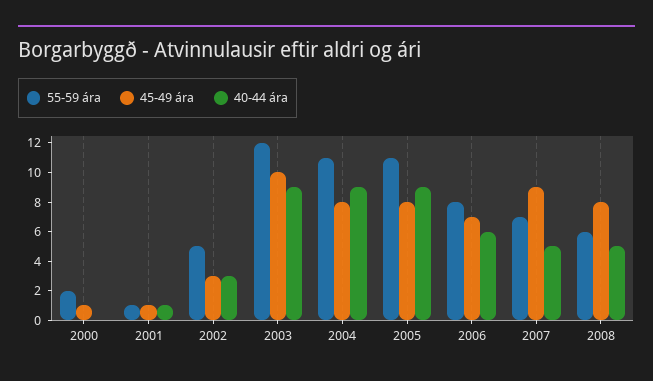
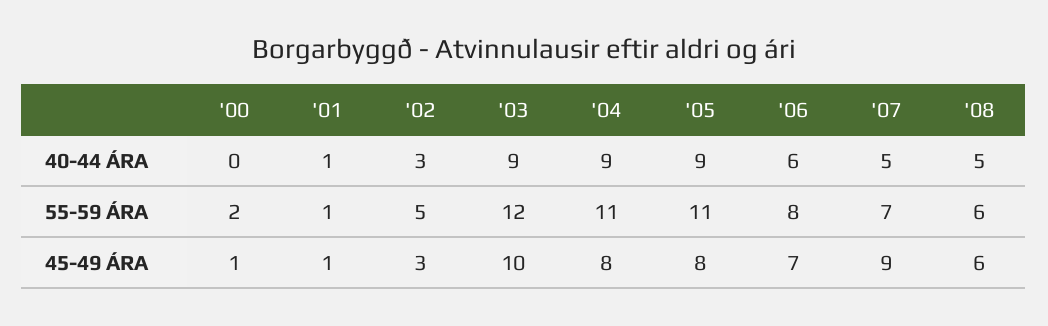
  {
    "55-59 ára": {
      "2000": 2,
      "2001": 1,
      "2002": 5,
      "2003": 12,
      "2004": 11,
      "2005": 11,
      "2006": 8,
      "2007": 7,
      "2008": 6
    },
    "45-49 ára": {
      "2000": 1,
      "2001": 1,
      "2002": 3,
      "2003": 10,
      "2004": 8,
      "2005": 8,
      "2006": 7,
      "2007": 9,
-     "2008": 8
+     "2008": 6
    },
    "40-44 ára": {
      "2000": 0,
      "2001": 1,
      "2002": 3,
      "2003": 9,
      "2004": 9,
      "2005": 9,
      "2006": 6,
      "2007": 5,
      "2008": 5
    }
  }

